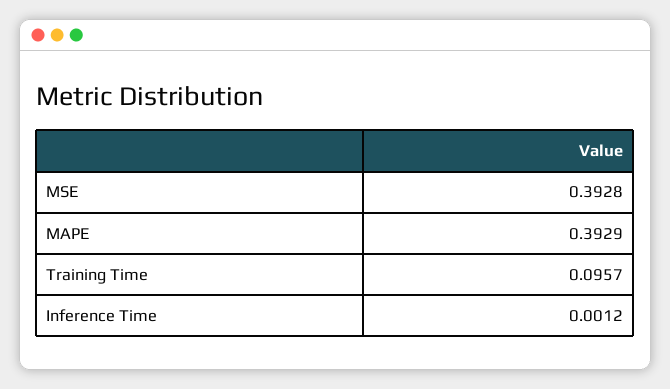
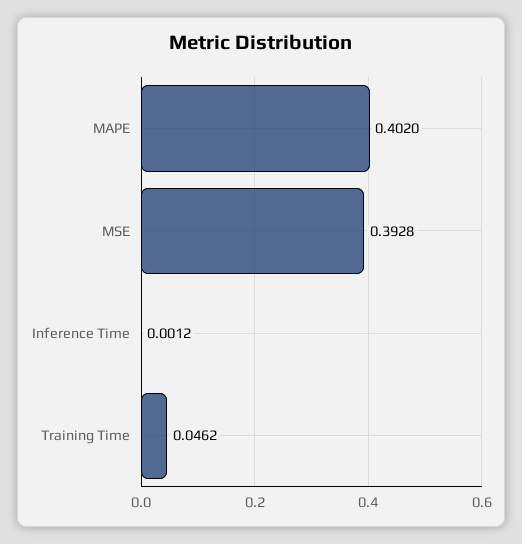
  {
    "MSE": 0.3928,
-   "MAPE": 0.3929,
+   "MAPE": 0.402,
-   "Training Time": 0.0957,
+   "Training Time": 0.0462,
    "Inference Time": 0.0012
  }

